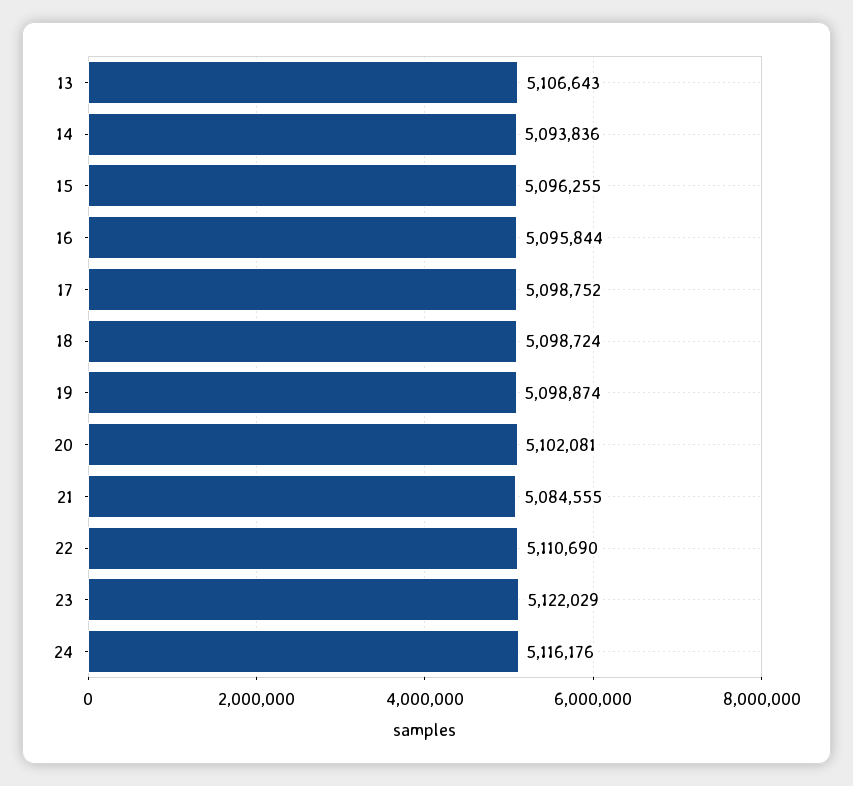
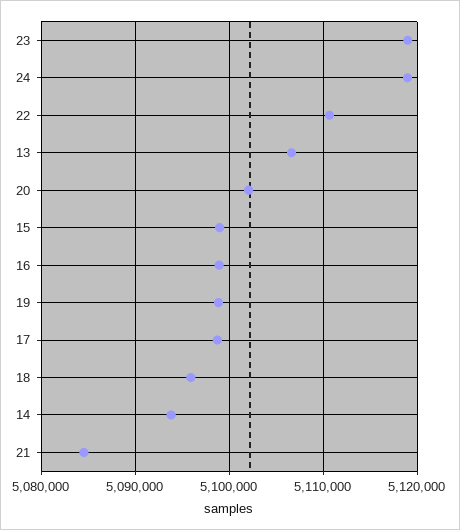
  {
    "13": 5106643,
    "14": 5093836,
-   "15": 5096255,
+   "15": 5099000,
-   "16": 5095844,
+   "16": 5099000,
    "17": 5098752,
-   "18": 5098724,
+   "18": 5096000,
    "19": 5098874,
    "20": 5102081,
    "21": 5084555,
    "22": 5110690,
-   "23": 5122029,
+   "23": 5119000,
-   "24": 5116176
+   "24": 5119000
  }

